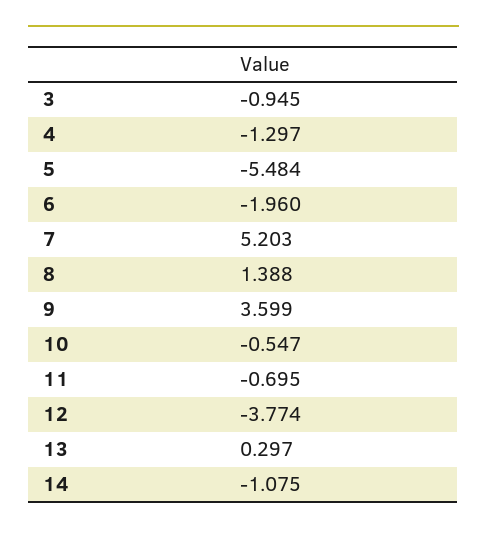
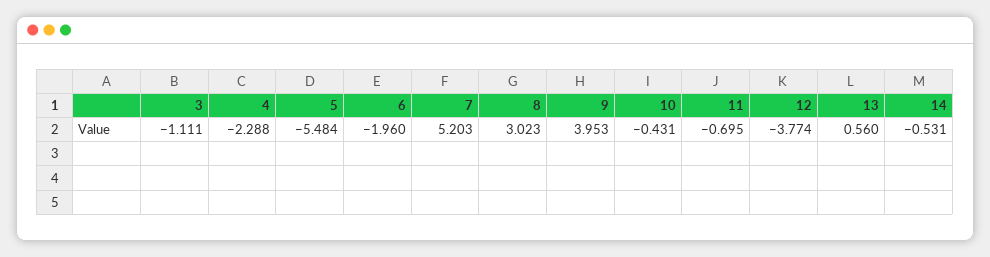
  {
-   "3": -0.945,
+   "3": -1.111,
-   "4": -1.297,
+   "4": -2.288,
    "5": -5.484,
    "6": -1.96,
    "7": 5.203,
-   "8": 1.388,
+   "8": 3.023,
-   "9": 3.599,
+   "9": 3.953,
-   "10": -0.547,
+   "10": -0.431,
    "11": -0.695,
    "12": -3.774,
-   "13": 0.297,
+   "13": 0.56,
-   "14": -1.075
+   "14": -0.531
  }

